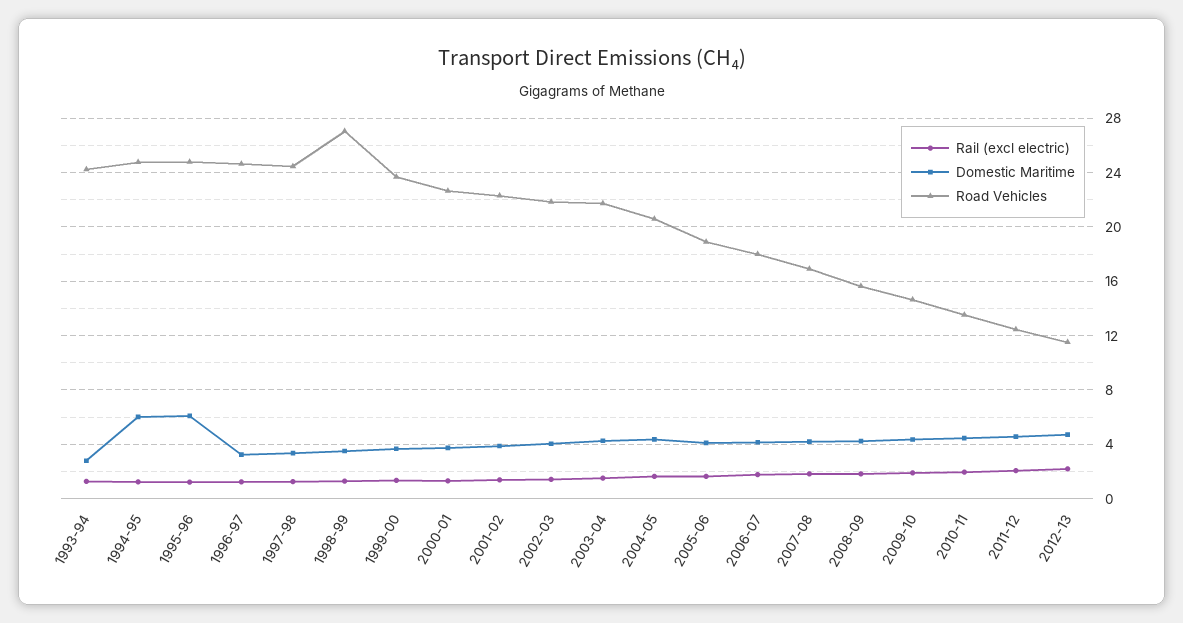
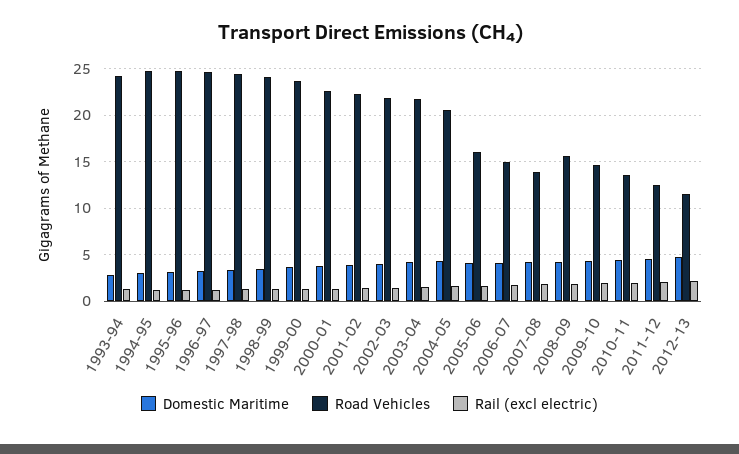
  {
    "Rail (excl electric)": {
      "1993-94": 1.5,
      "1994-95": 1,
      "1995-96": 1,
      "1996-97": 1,
      "1997-98": 1.5,
      "1998-99": 1.5,
      "1999-00": 1.5,
      "2000-01": 1.5,
      "2001-02": 1.5,
      "2002-03": 1.5,
      "2003-04": 1.5,
      "2004-05": 1.5,
      "2005-06": 1.5,
      "2006-07": 2,
      "2007-08": 2,
      "2008-09": 2,
      "2009-10": 2,
      "2010-11": 2,
      "2011-12": 2,
      "2012-13": 2
    },
    "Domestic Maritime": {
      "1993-94": 3,
-     "1994-95": 6,
+     "1994-95": 3,
-     "1995-96": 6,
+     "1995-96": 3,
      "1996-97": 3,
      "1997-98": 3.5,
      "1998-99": 3.5,
      "1999-00": 3.5,
      "2000-01": 3.5,
      "2001-02": 4,
      "2002-03": 4,
      "2003-04": 4.5,
      "2004-05": 4.5,
      "2005-06": 4,
      "2006-07": 4,
      "2007-08": 4,
      "2008-09": 4,
      "2009-10": 4.5,
      "2010-11": 4.5,
      "2011-12": 4.5,
      "2012-13": 4.5
    },
    "Road Vehicles": {
      "1993-94": 24,
      "1994-95": 25,
      "1995-96": 25,
      "1996-97": 24.5,
      "1997-98": 24.5,
-     "1998-99": 27,
+     "1998-99": 24,
      "1999-00": 23.5,
      "2000-01": 22.5,
      "2001-02": 22.5,
      "2002-03": 22,
      "2003-04": 21.5,
      "2004-05": 20.5,
-     "2005-06": 19,
+     "2005-06": 16,
-     "2006-07": 18,
+     "2006-07": 15,
-     "2007-08": 17,
+     "2007-08": 14,
      "2008-09": 15.5,
      "2009-10": 14.5,
      "2010-11": 13.5,
      "2011-12": 12.5,
      "2012-13": 11.5
    }
  }

